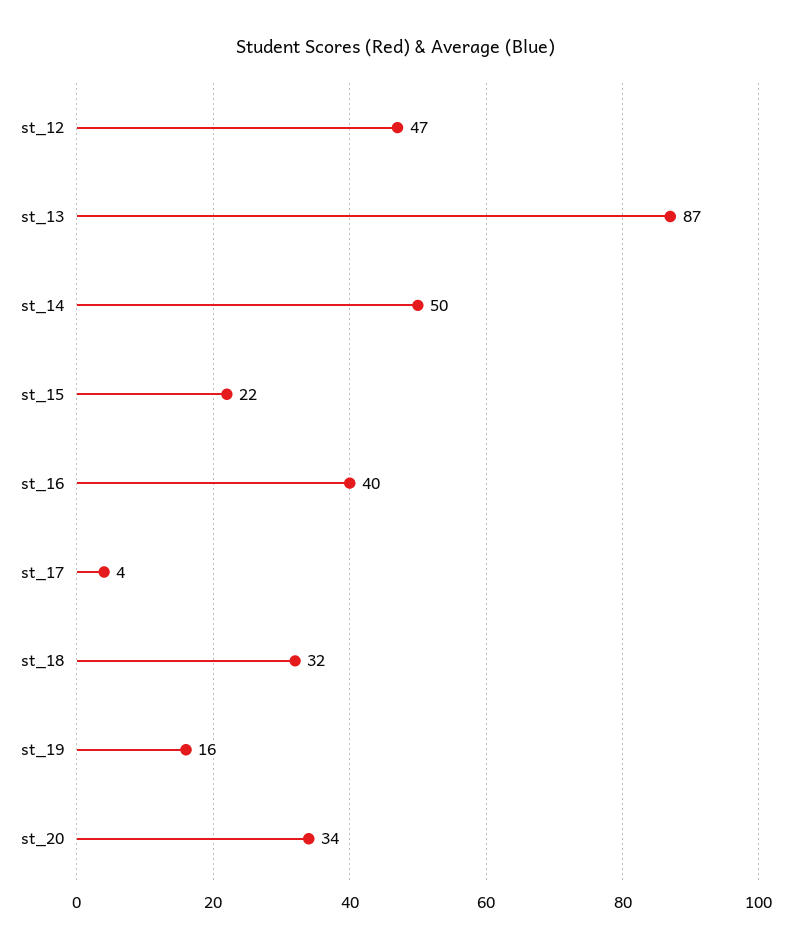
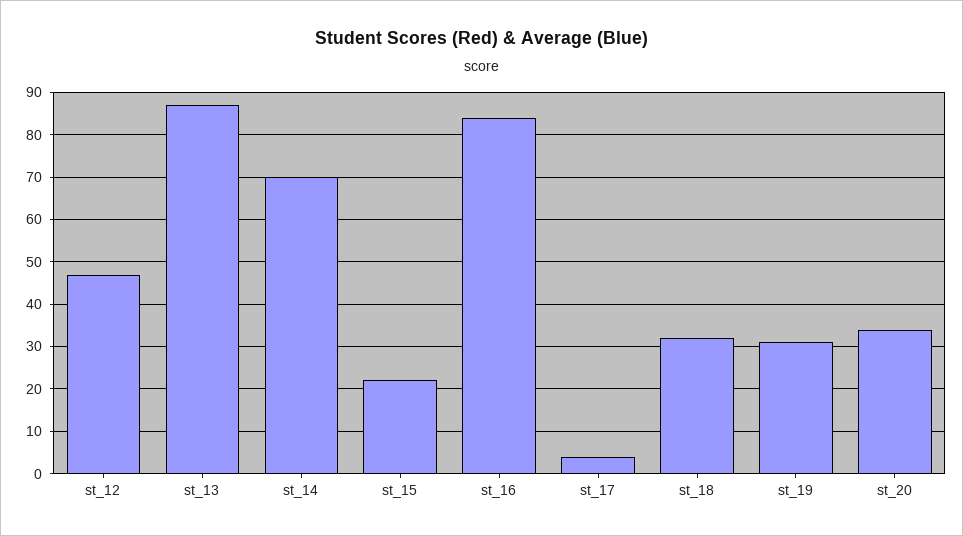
  {
    "st_12": 47,
    "st_13": 87,
-   "st_14": 50,
+   "st_14": 70,
    "st_15": 22,
-   "st_16": 40,
+   "st_16": 85,
    "st_17": 4,
    "st_18": 32,
-   "st_19": 16,
+   "st_19": 30,
    "st_20": 34
  }

